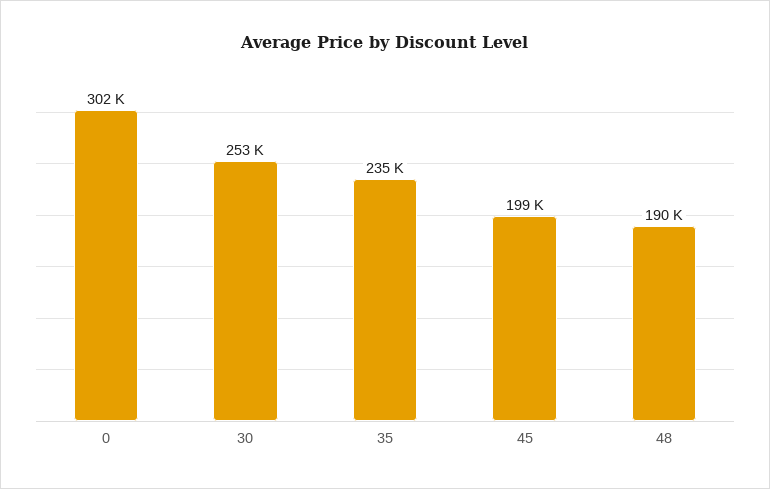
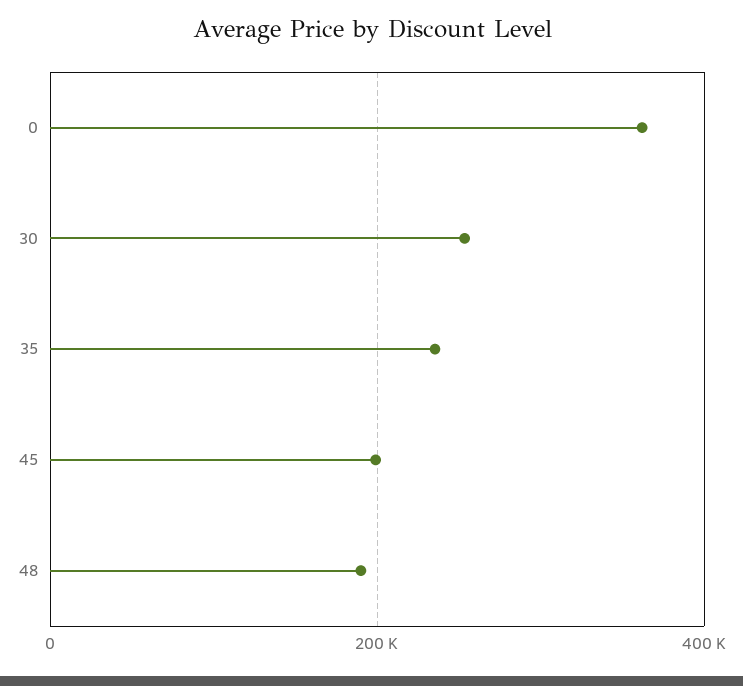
  {
-   "0": 302000,
+   "0": 360000,
    "30": 253000,
    "35": 235000,
    "45": 199000,
    "48": 190000
  }

